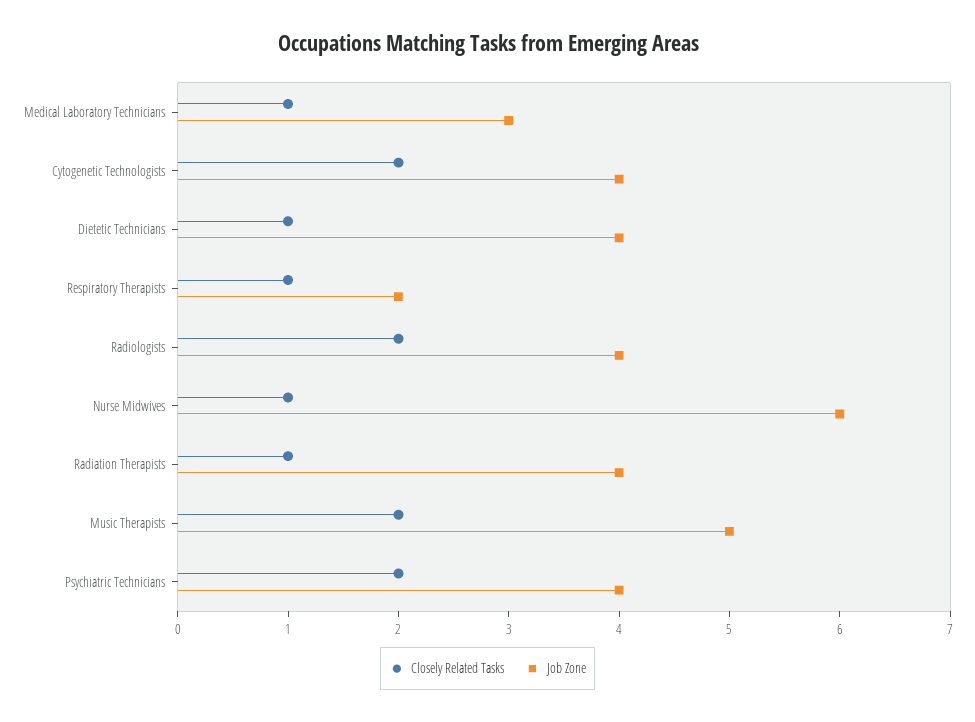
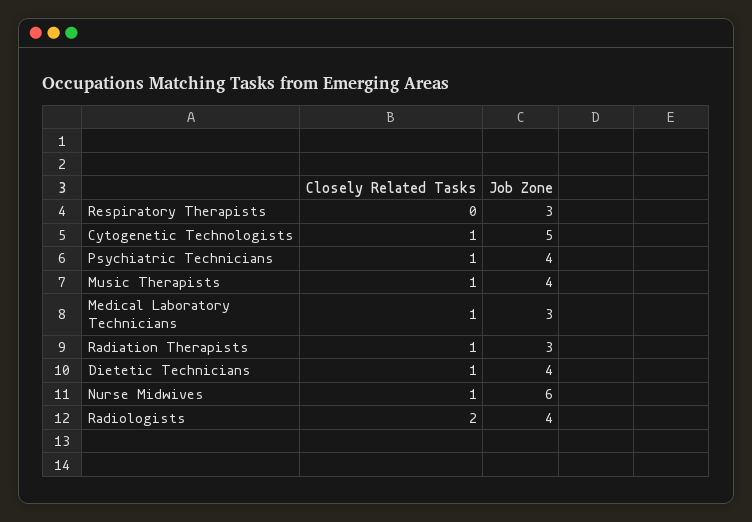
  {
    "Closely Related Tasks": {
      "Medical Laboratory Technicians": 1,
-     "Cytogenetic Technologists": 2,
+     "Cytogenetic Technologists": 1,
      "Dietetic Technicians": 1,
-     "Respiratory Therapists": 1,
+     "Respiratory Therapists": 0,
      "Radiologists": 2,
      "Nurse Midwives": 1,
      "Radiation Therapists": 1,
-     "Music Therapists": 2,
+     "Music Therapists": 1,
-     "Psychiatric Technicians": 2
+     "Psychiatric Technicians": 1
    },
    "Job Zone": {
      "Medical Laboratory Technicians": 3,
-     "Cytogenetic Technologists": 4,
+     "Cytogenetic Technologists": 5,
      "Dietetic Technicians": 4,
-     "Respiratory Therapists": 2,
+     "Respiratory Therapists": 3,
      "Radiologists": 4,
      "Nurse Midwives": 6,
-     "Radiation Therapists": 4,
+     "Radiation Therapists": 3,
-     "Music Therapists": 5,
+     "Music Therapists": 4,
      "Psychiatric Technicians": 4
    }
  }

